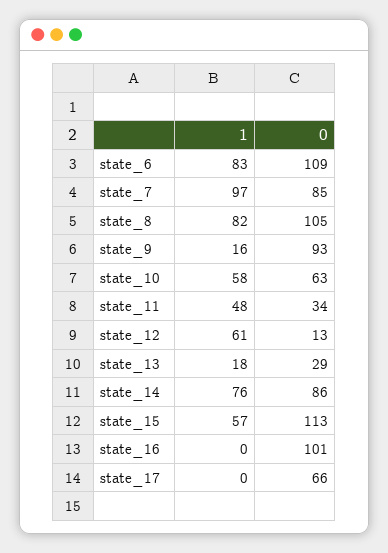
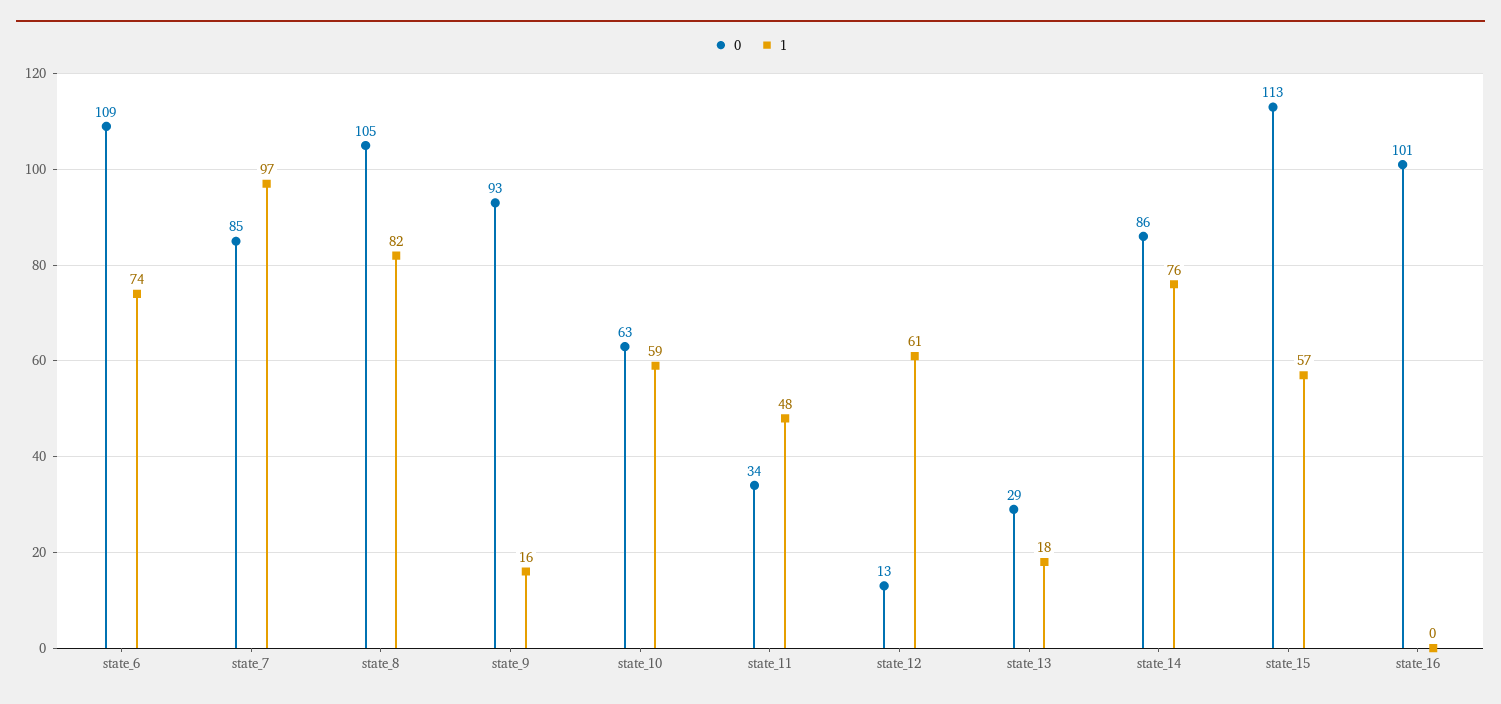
  {
    "1": {
-     "state_6": 83,
+     "state_6": 74,
      "state_7": 97,
      "state_8": 82,
      "state_9": 16,
-     "state_10": 58,
+     "state_10": 59,
      "state_11": 48,
      "state_12": 61,
      "state_13": 18,
      "state_14": 76,
      "state_15": 57,
-     "state_16": 0,
+     "state_16": 0
-     "state_17": 0
    },
    "0": {
      "state_6": 109,
      "state_7": 85,
      "state_8": 105,
      "state_9": 93,
      "state_10": 63,
      "state_11": 34,
      "state_12": 13,
      "state_13": 29,
      "state_14": 86,
      "state_15": 113,
-     "state_16": 101,
+     "state_16": 101
-     "state_17": 66
    }
  }

